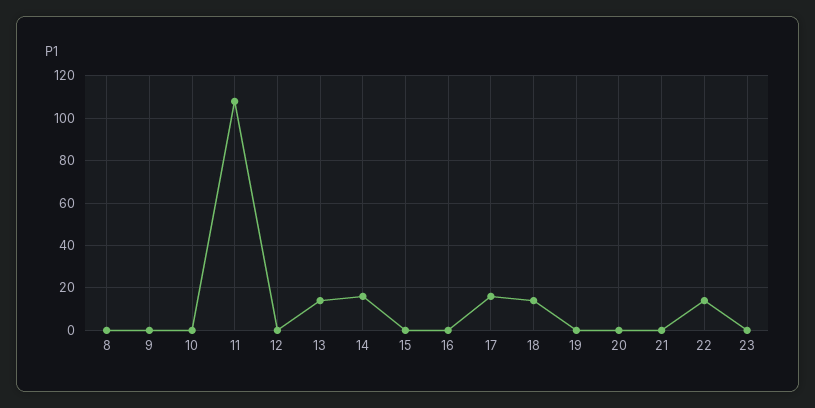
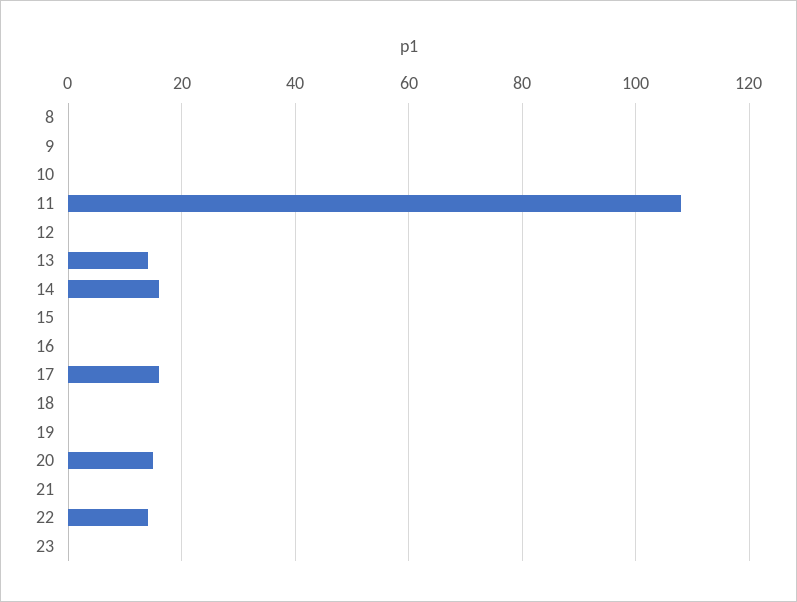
  {
    "8": 0,
    "9": 0,
    "10": 0,
    "11": 110,
    "12": 0,
    "13": 15,
    "14": 15,
    "15": 0,
    "16": 0,
    "17": 15,
-   "18": 15,
+   "18": 0,
    "19": 0,
-   "20": 0,
+   "20": 15,
    "21": 0,
    "22": 15,
    "23": 0
  }

